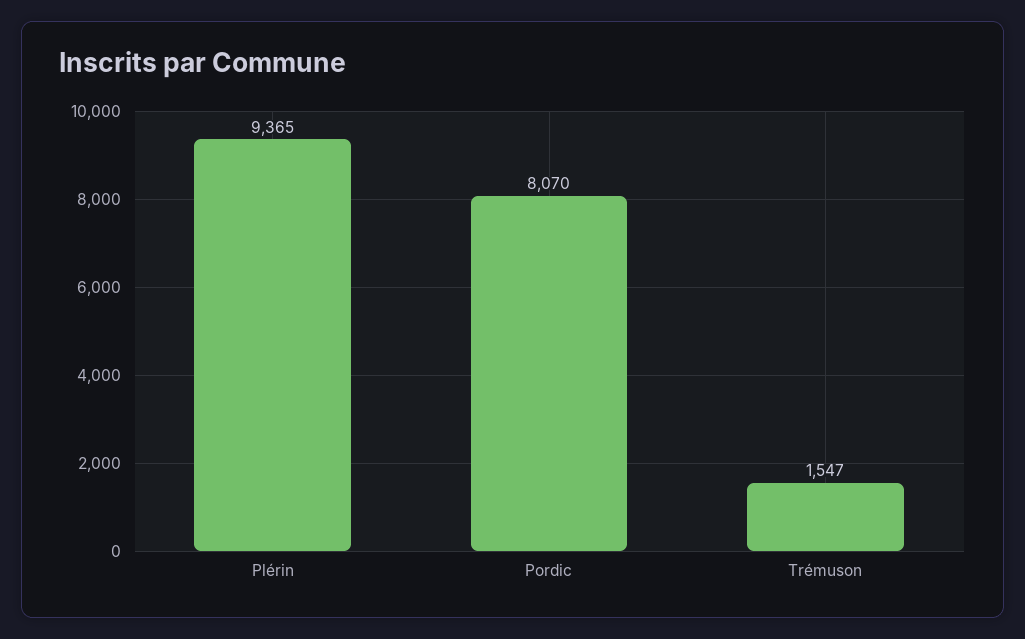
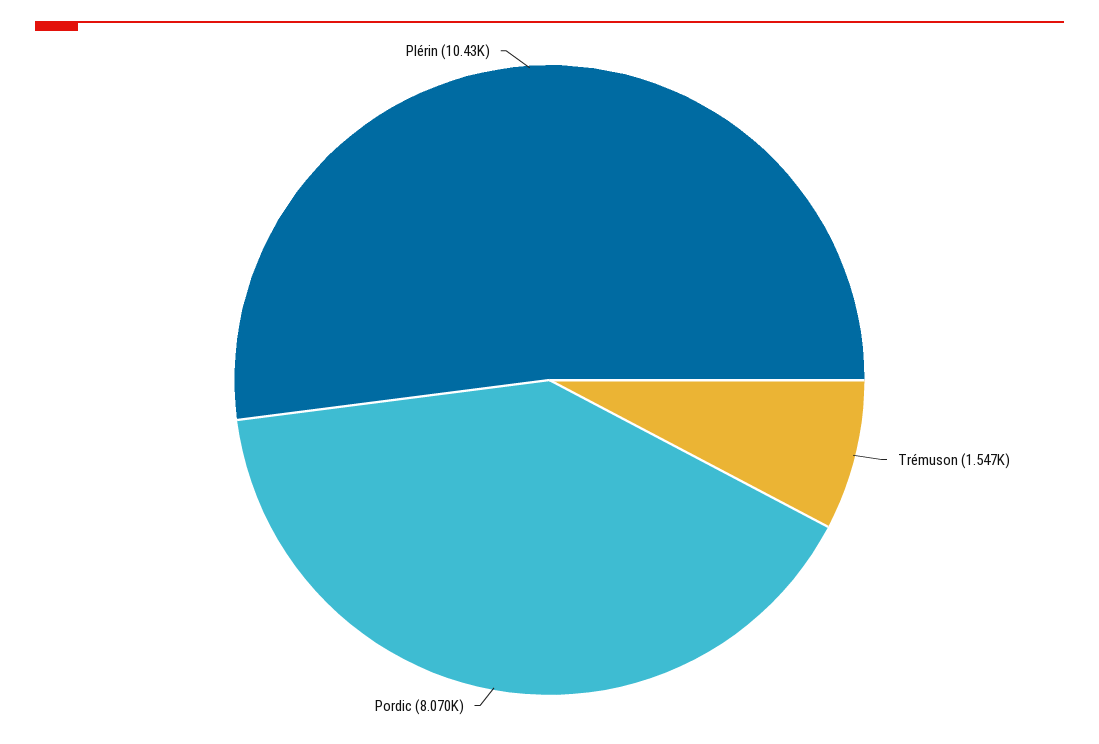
  {
-   "Plérin": 9365,
+   "Plérin": 10430,
    "Pordic": 8070,
    "Trémuson": 1547
  }

